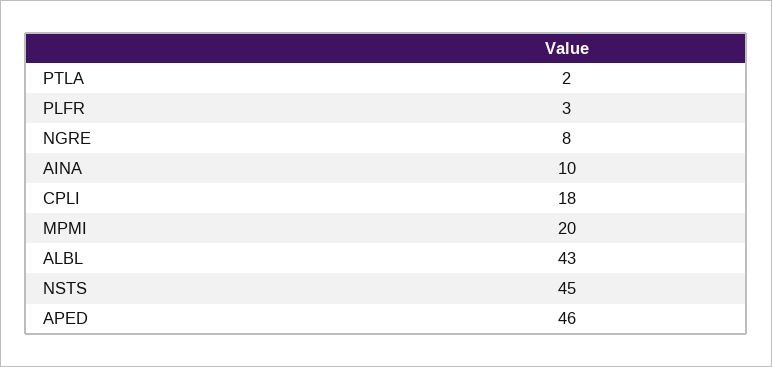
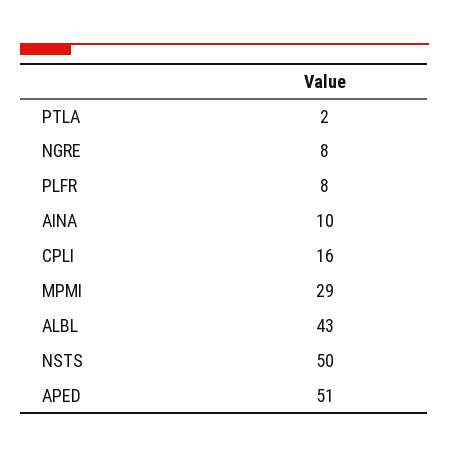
  {
    "PTLA": 2,
-   "PLFR": 3,
+   "PLFR": 8,
    "NGRE": 8,
    "AINA": 10,
-   "CPLI": 18,
+   "CPLI": 16,
-   "MPMI": 20,
+   "MPMI": 29,
    "ALBL": 43,
-   "NSTS": 45,
+   "NSTS": 50,
-   "APED": 46
+   "APED": 51
  }

